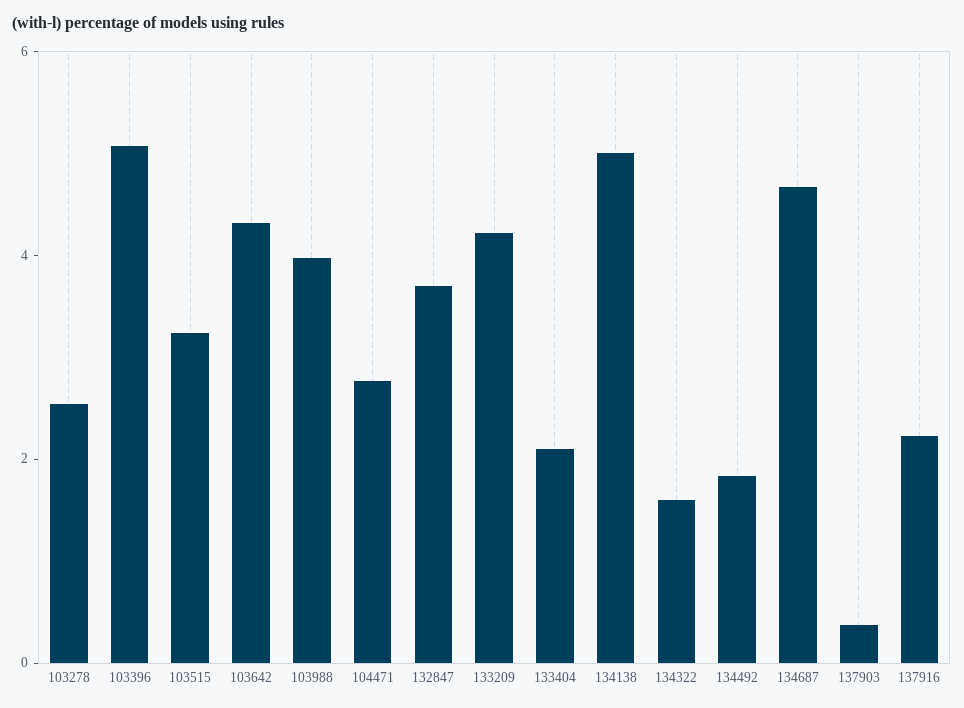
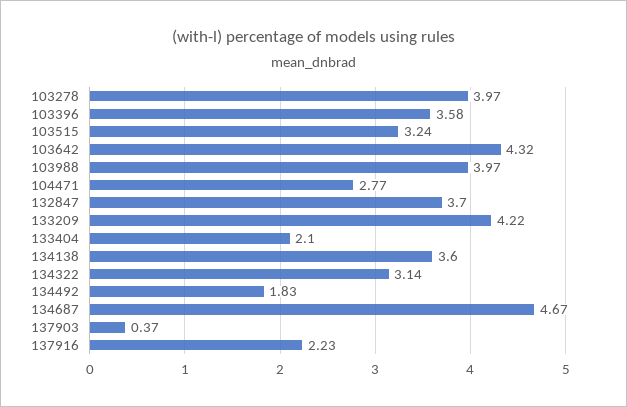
  {
-   "103278": 2.5,
+   "103278": 3.97,
-   "103396": 5,
+   "103396": 3.58,
    "103515": 3.24,
    "103642": 4.32,
    "103988": 3.97,
    "104471": 2.77,
    "132847": 3.7,
    "133209": 4.22,
    "133404": 2.1,
-   "134138": 5,
+   "134138": 3.6,
-   "134322": 1.5,
+   "134322": 3.14,
    "134492": 1.83,
    "134687": 4.67,
    "137903": 0.37,
    "137916": 2.23
  }

